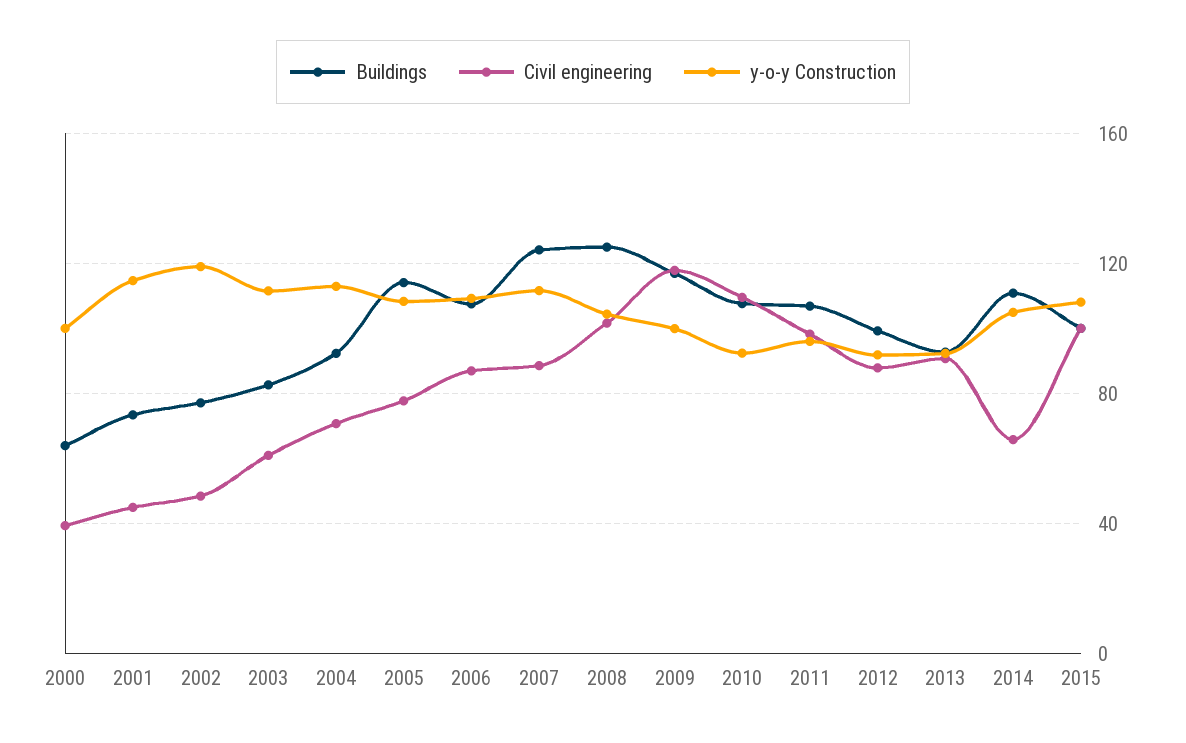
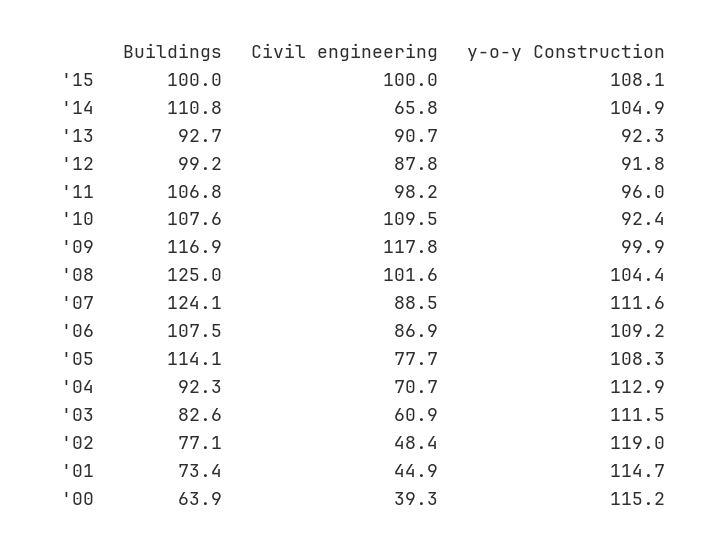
  {
    "Buildings": {
      "2000": 63.9,
      "2001": 73.4,
      "2002": 77.1,
      "2003": 82.6,
      "2004": 92.3,
      "2005": 114.1,
      "2006": 107.5,
      "2007": 124.1,
      "2008": 125,
      "2009": 116.9,
      "2010": 107.6,
      "2011": 106.8,
      "2012": 99.2,
      "2013": 92.7,
      "2014": 110.8,
      "2015": 100
    },
    "Civil engineering": {
      "2000": 39.3,
      "2001": 44.9,
      "2002": 48.4,
      "2003": 60.9,
      "2004": 70.7,
      "2005": 77.7,
      "2006": 86.9,
      "2007": 88.5,
      "2008": 101.6,
      "2009": 117.8,
      "2010": 109.5,
      "2011": 98.2,
      "2012": 87.8,
      "2013": 90.7,
      "2014": 65.8,
      "2015": 100
    },
    "y-o-y Construction": {
-     "2000": 100,
+     "2000": 115.2,
      "2001": 114.7,
      "2002": 119,
      "2003": 111.5,
      "2004": 112.9,
      "2005": 108.3,
      "2006": 109.2,
      "2007": 111.6,
      "2008": 104.4,
      "2009": 99.9,
      "2010": 92.4,
      "2011": 96,
      "2012": 91.8,
      "2013": 92.3,
      "2014": 104.9,
      "2015": 108.1
    }
  }

